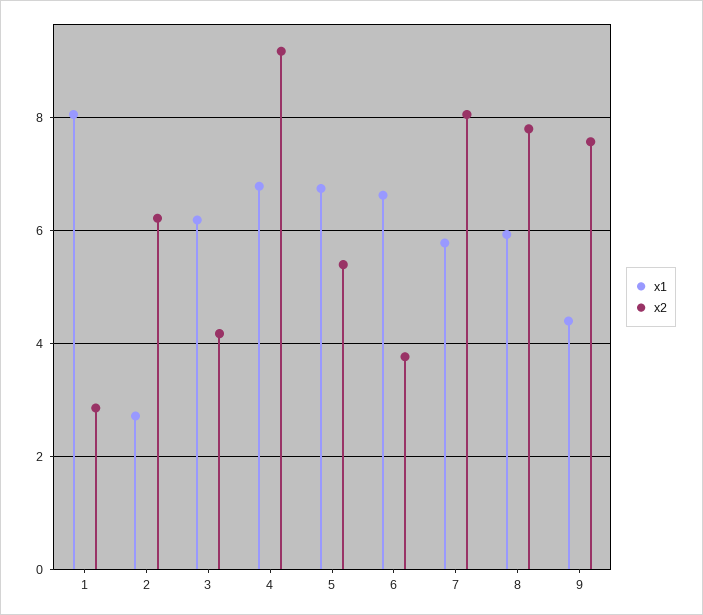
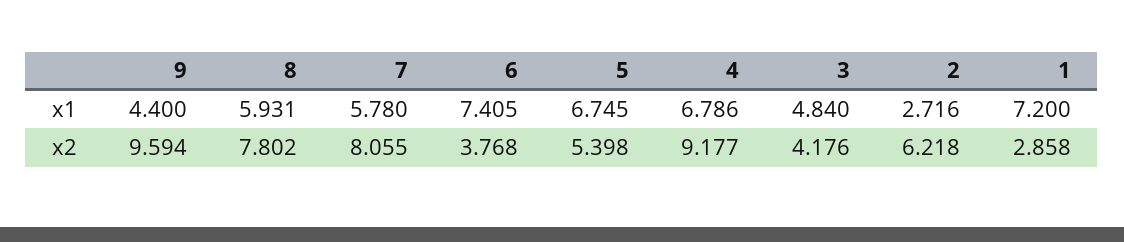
  {
    "x1": {
-     "1": 8,
+     "1": 7.2,
      "2": 2.716,
-     "3": 6.2,
+     "3": 4.84,
      "4": 6.786,
      "5": 6.745,
-     "6": 6.6,
+     "6": 7.405,
      "7": 5.78,
      "8": 5.931,
      "9": 4.4
    },
    "x2": {
      "1": 2.858,
      "2": 6.218,
      "3": 4.176,
      "4": 9.177,
      "5": 5.398,
      "6": 3.768,
      "7": 8.055,
      "8": 7.802,
-     "9": 7.6
+     "9": 9.594
    }
  }

